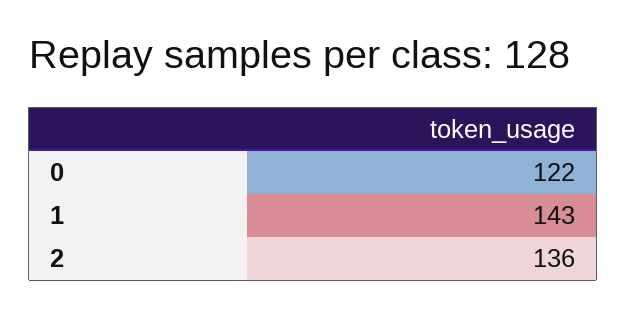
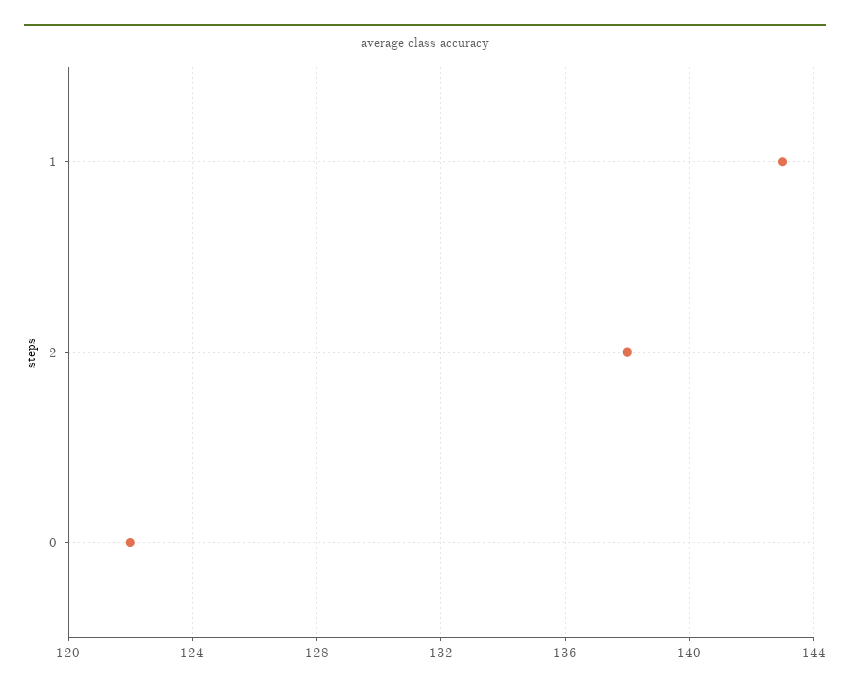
  {
    "0": 122,
    "1": 143,
-   "2": 136
+   "2": 138
  }

